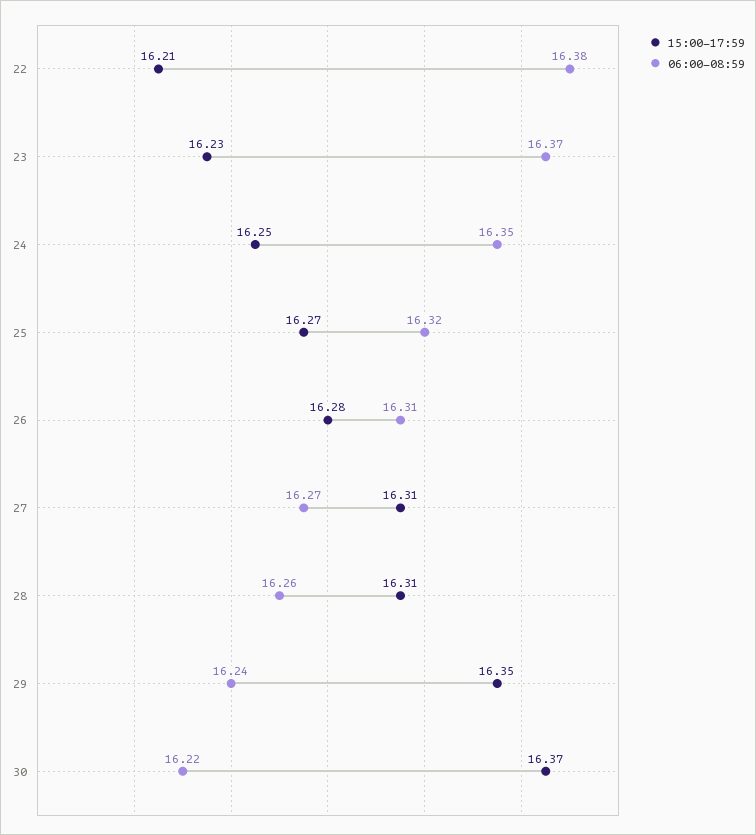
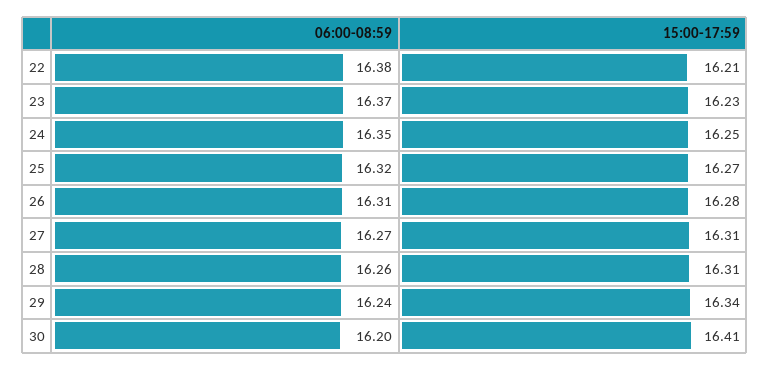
  {
    "15:00-17:59": {
      "22": 16.21,
      "23": 16.23,
      "24": 16.25,
      "25": 16.27,
      "26": 16.28,
      "27": 16.31,
      "28": 16.31,
-     "29": 16.35,
+     "29": 16.34,
-     "30": 16.37
+     "30": 16.41
    },
    "06:00-08:59": {
      "22": 16.38,
      "23": 16.37,
      "24": 16.35,
      "25": 16.32,
      "26": 16.31,
      "27": 16.27,
      "28": 16.26,
      "29": 16.24,
-     "30": 16.22
+     "30": 16.2
    }
  }

